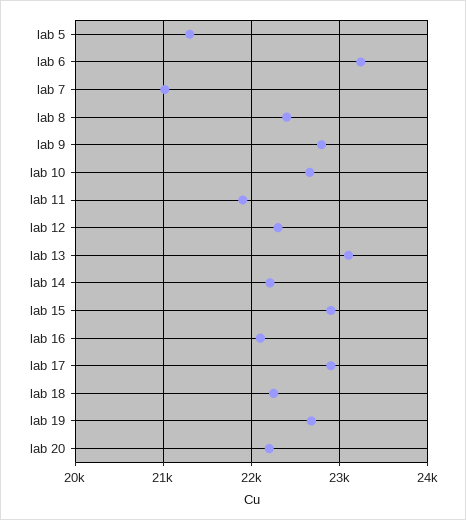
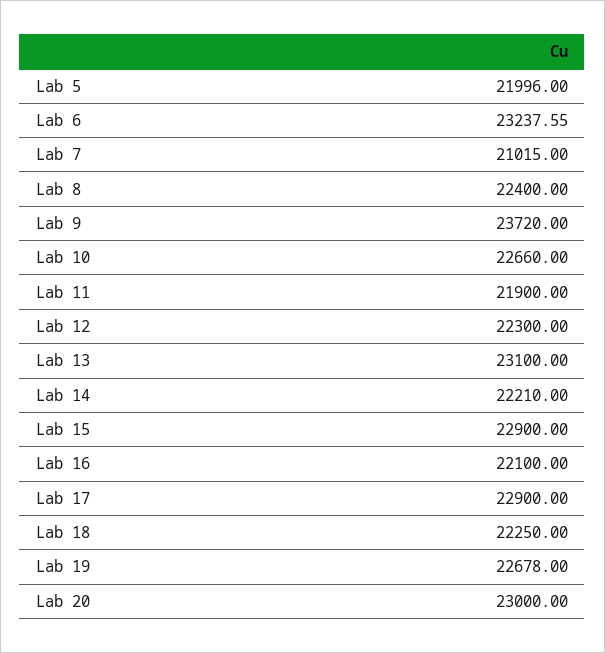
  {
-   "lab 5": 21300,
+   "lab 5": 21996,
    "lab 6": 23237.55,
    "lab 7": 21015,
    "lab 8": 22400,
-   "lab 9": 22800,
+   "lab 9": 23720,
    "lab 10": 22660,
    "lab 11": 21900,
    "lab 12": 22300,
    "lab 13": 23100,
    "lab 14": 22210,
    "lab 15": 22900,
    "lab 16": 22100,
    "lab 17": 22900,
    "lab 18": 22250,
    "lab 19": 22678,
-   "lab 20": 22200
+   "lab 20": 23000
  }

